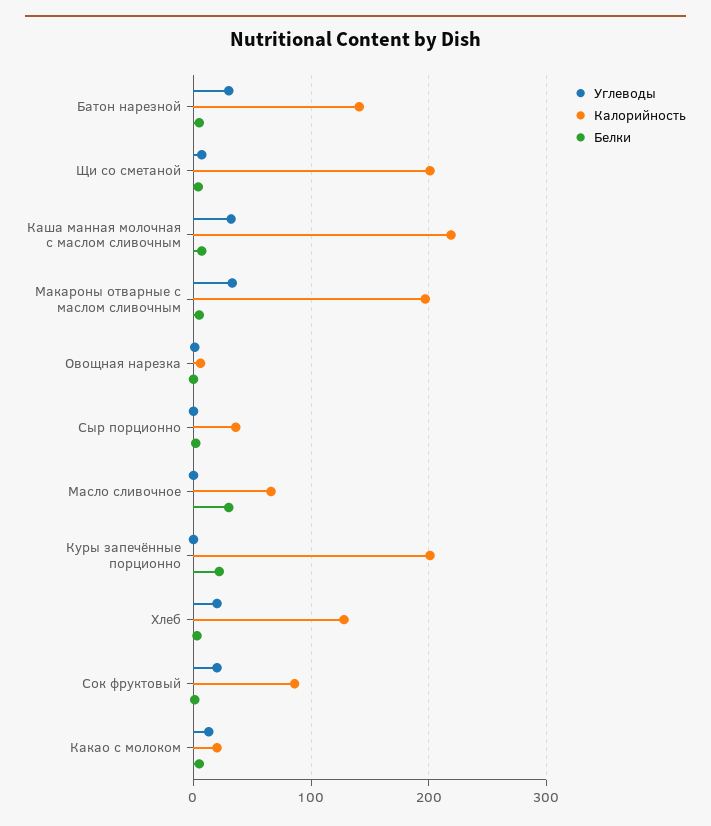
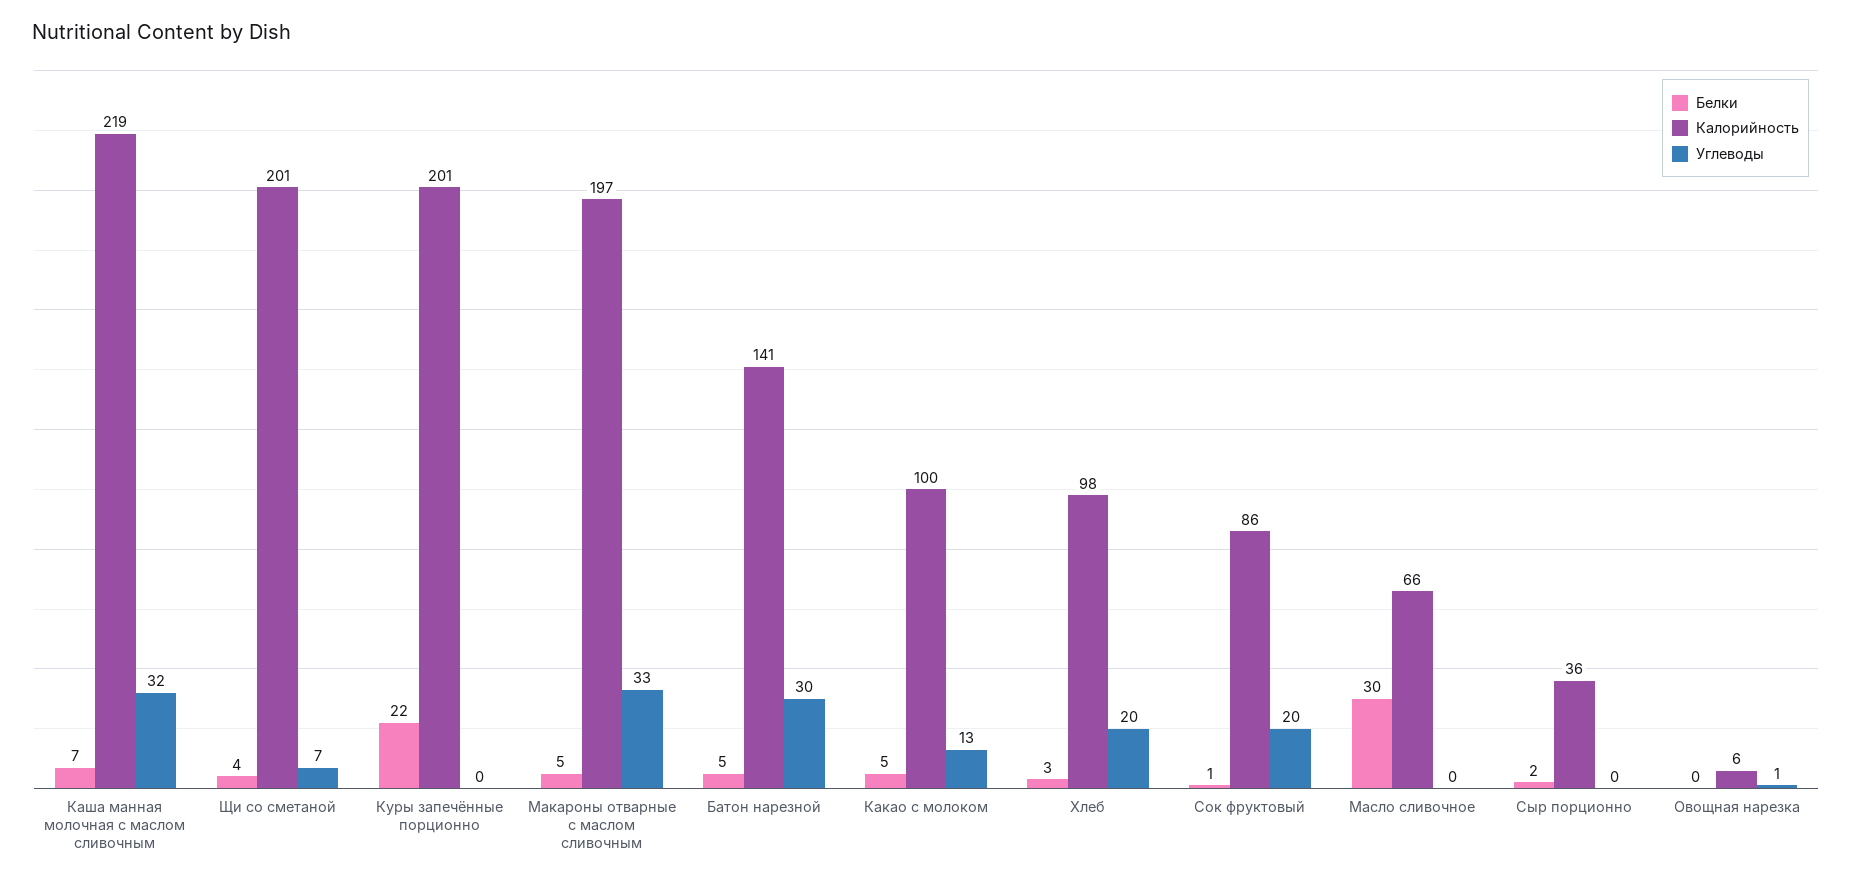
  {
    "Углеводы": {
      "Батон нарезной": 30,
      "Щи со сметаной": 7,
      "Каша манная молочная с маслом сливочным": 32,
      "Макароны отварные с маслом сливочным": 33,
      "Овощная нарезка": 1,
      "Сыр порционно": 0,
      "Масло сливочное": 0,
      "Куры запечённые порционно": 0,
      "Хлеб": 20,
      "Сок фруктовый": 20,
      "Какао с молоком": 13
    },
    "Калорийность": {
      "Батон нарезной": 141,
      "Щи со сметаной": 201,
      "Каша манная молочная с маслом сливочным": 219,
      "Макароны отварные с маслом сливочным": 197,
      "Овощная нарезка": 6,
      "Сыр порционно": 36,
      "Масло сливочное": 66,
      "Куры запечённые порционно": 201,
-     "Хлеб": 130,
+     "Хлеб": 98,
      "Сок фруктовый": 86,
-     "Какао с молоком": 20
+     "Какао с молоком": 100
    },
    "Белки": {
      "Батон нарезной": 5,
      "Щи со сметаной": 4,
      "Каша манная молочная с маслом сливочным": 7,
      "Макароны отварные с маслом сливочным": 5,
      "Овощная нарезка": 0,
      "Сыр порционно": 2,
      "Масло сливочное": 30,
      "Куры запечённые порционно": 22,
      "Хлеб": 3,
      "Сок фруктовый": 1,
      "Какао с молоком": 5
    }
  }

